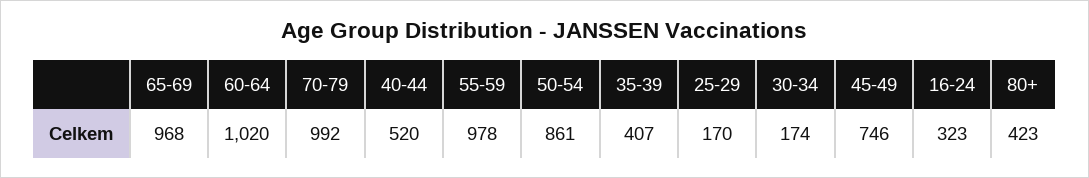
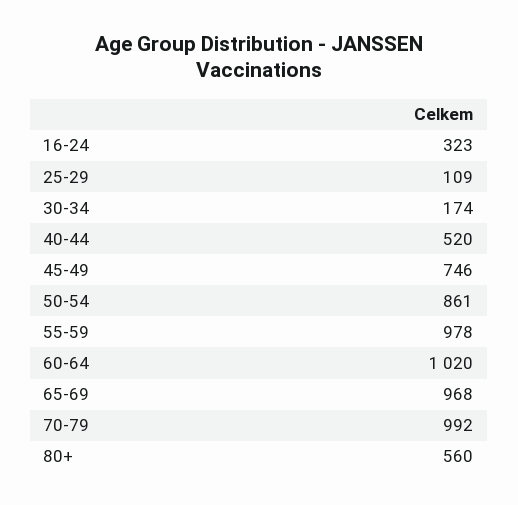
  {
    "65-69": 968,
    "60-64": 1020,
    "70-79": 992,
    "40-44": 520,
    "55-59": 978,
    "50-54": 861,
-   "35-39": 407,
-   "25-29": 170,
+   "25-29": 109,
    "30-34": 174,
    "45-49": 746,
    "16-24": 323,
-   "80+": 423
+   "80+": 560
  }

